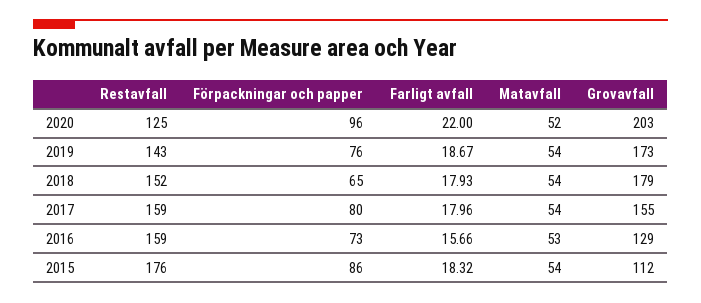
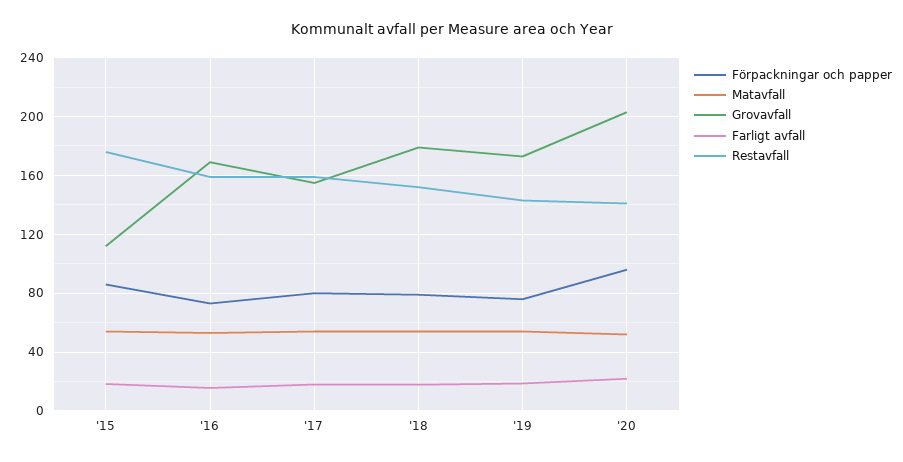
  {
    "Restavfall": {
-     "2020": 125,
+     "2020": 140,
      "2019": 143,
      "2018": 152,
      "2017": 159,
      "2016": 159,
      "2015": 176
    },
    "Förpackningar och papper": {
      "2020": 96,
      "2019": 76,
-     "2018": 65,
+     "2018": 80,
      "2017": 80,
      "2016": 73,
      "2015": 86
    },
    "Farligt avfall": {
      "2020": 22,
      "2019": 18.67,
      "2018": 17.93,
      "2017": 17.96,
      "2016": 15.66,
      "2015": 18.32
    },
    "Matavfall": {
      "2020": 52,
      "2019": 54,
      "2018": 54,
      "2017": 54,
      "2016": 53,
      "2015": 54
    },
    "Grovavfall": {
      "2020": 203,
      "2019": 173,
      "2018": 179,
      "2017": 155,
-     "2016": 129,
+     "2016": 170,
      "2015": 112
    }
  }

